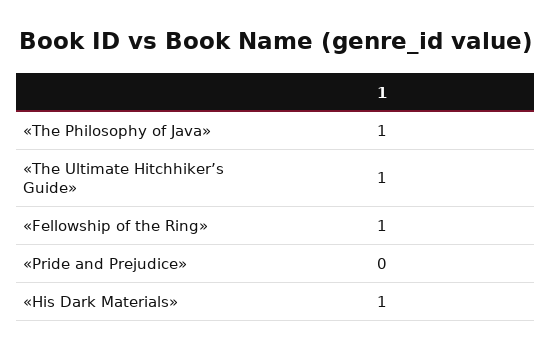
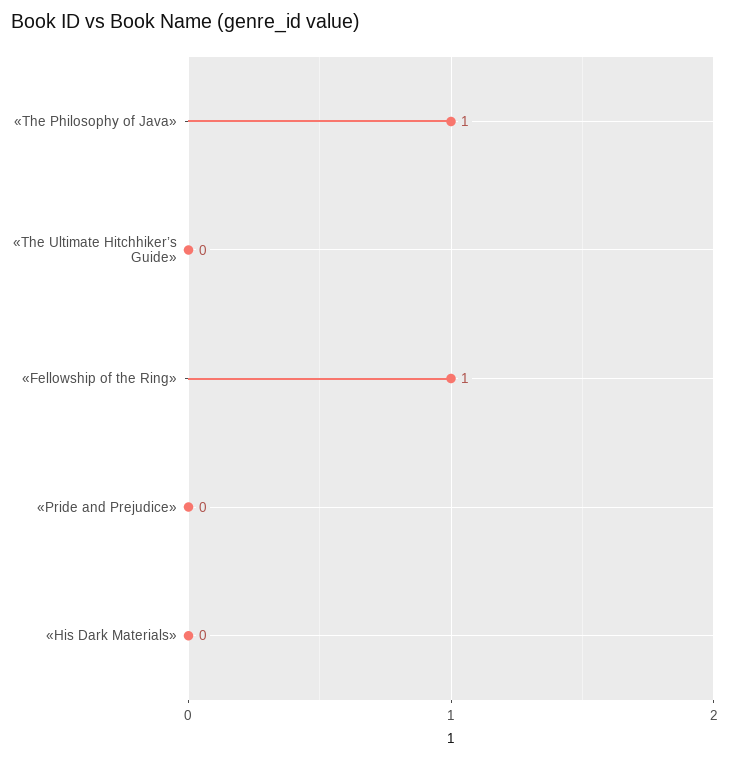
  {
    "«The Philosophy of Java»": 1,
-   "«The Ultimate Hitchhiker’s Guide»": 1,
+   "«The Ultimate Hitchhiker’s Guide»": 0,
    "«Fellowship of the Ring»": 1,
    "«Pride and Prejudice»": 0,
-   "«His Dark Materials»": 1
+   "«His Dark Materials»": 0
  }

